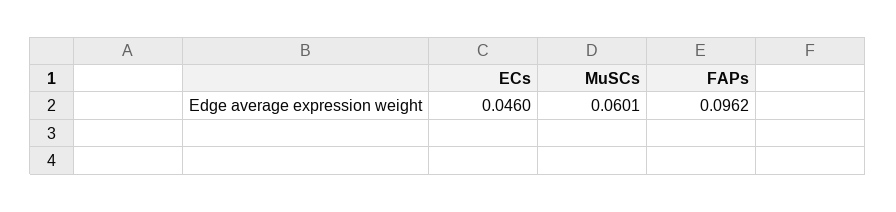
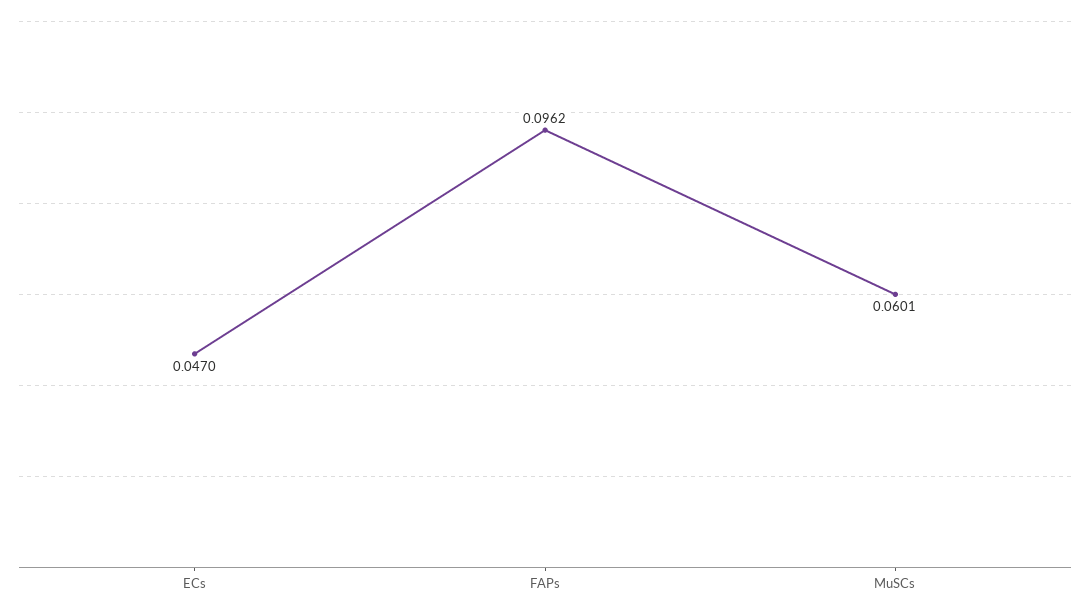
  {
-   "ECs": 0.046,
+   "ECs": 0.047,
    "MuSCs": 0.0601,
    "FAPs": 0.0962
  }

